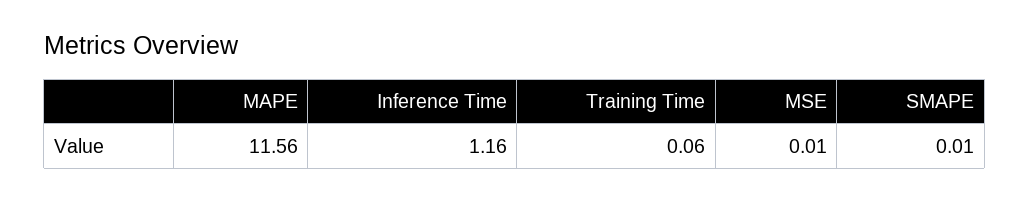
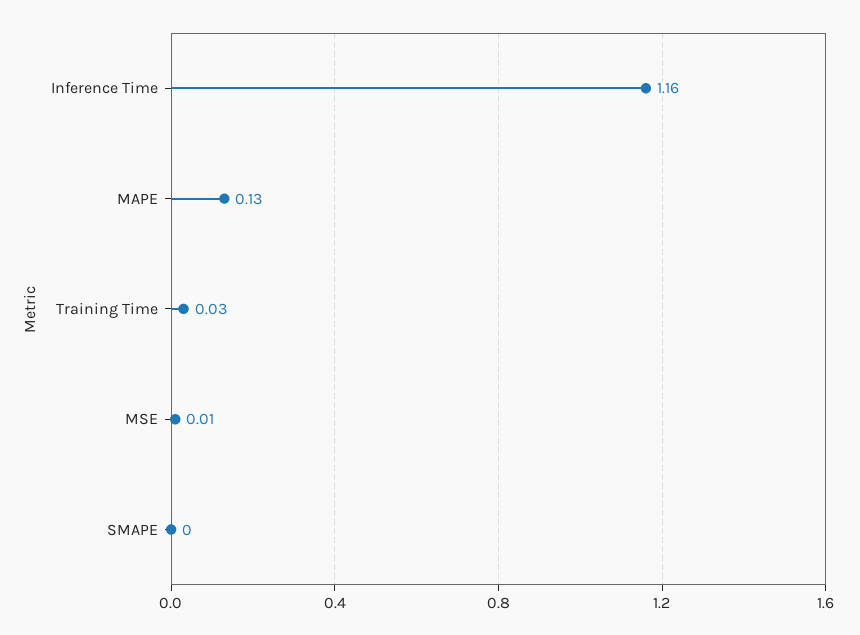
  {
-   "MAPE": 11.56,
+   "MAPE": 0.13,
    "Inference Time": 1.16,
-   "Training Time": 0.06,
+   "Training Time": 0.03,
    "MSE": 0.01,
-   "SMAPE": 0.01
+   "SMAPE": 0
  }

